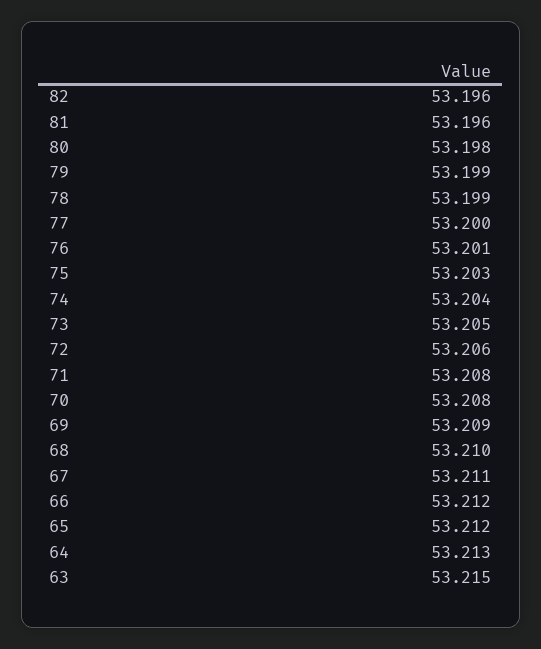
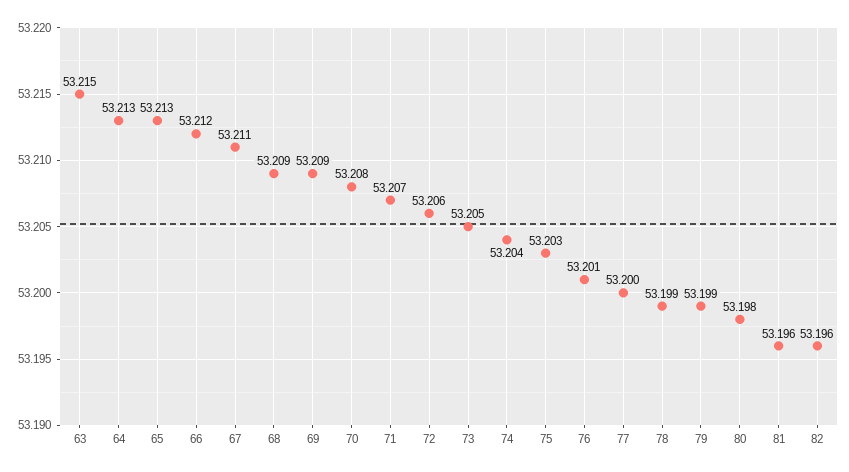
  {
    "82": 53.196,
    "81": 53.196,
    "80": 53.198,
    "79": 53.199,
    "78": 53.199,
    "77": 53.2,
    "76": 53.201,
    "75": 53.203,
    "74": 53.204,
    "73": 53.205,
    "72": 53.206,
-   "71": 53.208,
+   "71": 53.207,
    "70": 53.208,
    "69": 53.209,
-   "68": 53.21,
+   "68": 53.209,
    "67": 53.211,
    "66": 53.212,
-   "65": 53.212,
+   "65": 53.213,
    "64": 53.213,
    "63": 53.215
  }

